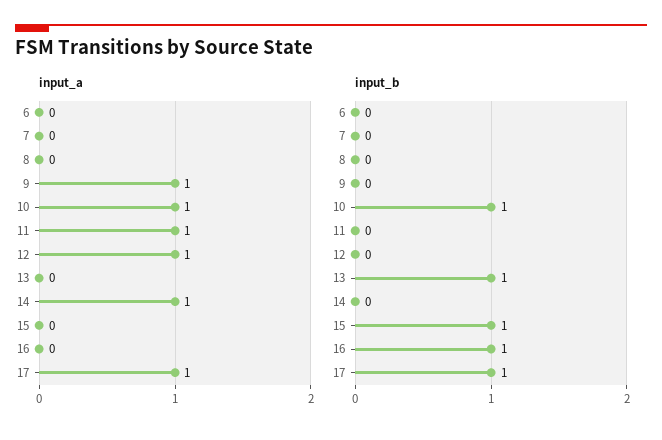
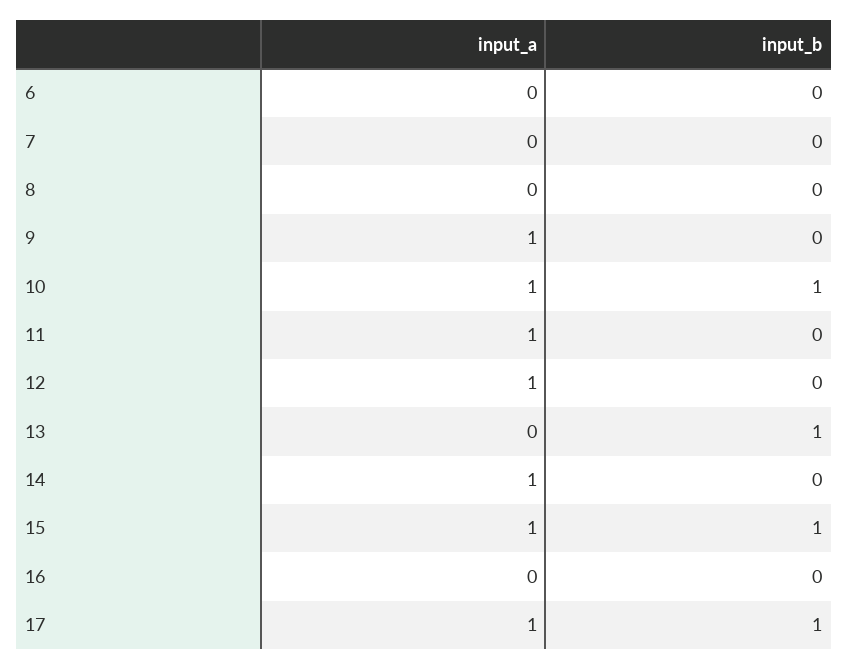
  {
    "input_a": {
      "6": 0,
      "7": 0,
      "8": 0,
      "9": 1,
      "10": 1,
      "11": 1,
      "12": 1,
      "13": 0,
      "14": 1,
-     "15": 0,
+     "15": 1,
      "16": 0,
      "17": 1
    },
    "input_b": {
      "6": 0,
      "7": 0,
      "8": 0,
      "9": 0,
      "10": 1,
      "11": 0,
      "12": 0,
      "13": 1,
      "14": 0,
      "15": 1,
-     "16": 1,
+     "16": 0,
      "17": 1
    }
  }

